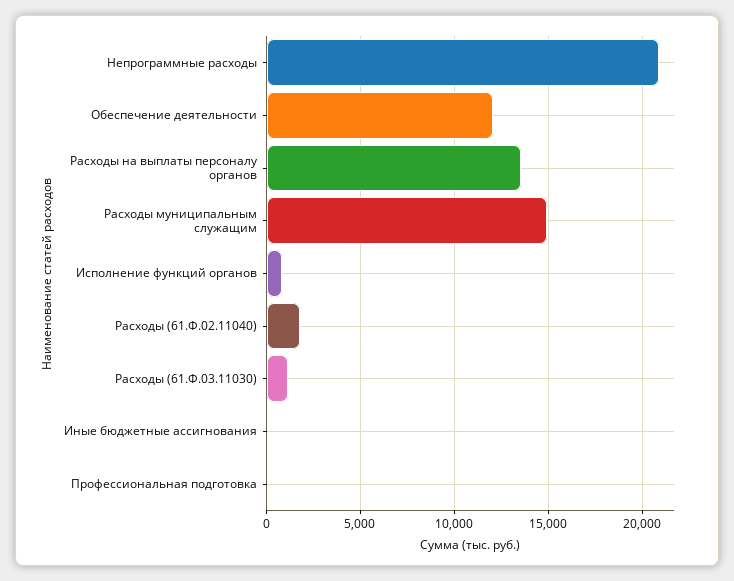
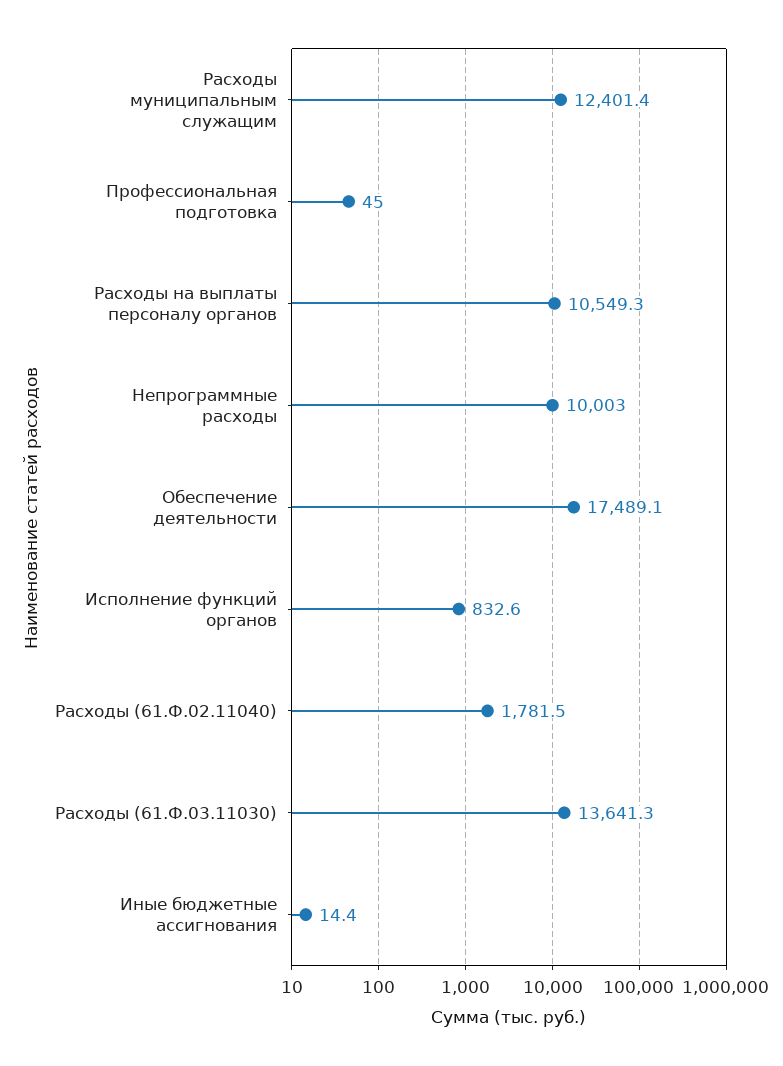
  {
-   "Непрограммные расходы": 21000,
+   "Непрограммные расходы": 10003,
-   "Обеспечение деятельности": 12000,
+   "Обеспечение деятельности": 17489.1,
-   "Расходы на выплаты персоналу органов": 13500,
+   "Расходы на выплаты персоналу органов": 10549.3,
-   "Расходы муниципальным служащим": 15000,
+   "Расходы муниципальным служащим": 12401.4,
    "Исполнение функций органов": 832.6,
    "Расходы (61.Ф.02.11040)": 1781.5,
-   "Расходы (61.Ф.03.11030)": 1000,
+   "Расходы (61.Ф.03.11030)": 13641.3,
    "Иные бюджетные ассигнования": 14.4,
    "Профессиональная подготовка": 45
  }

